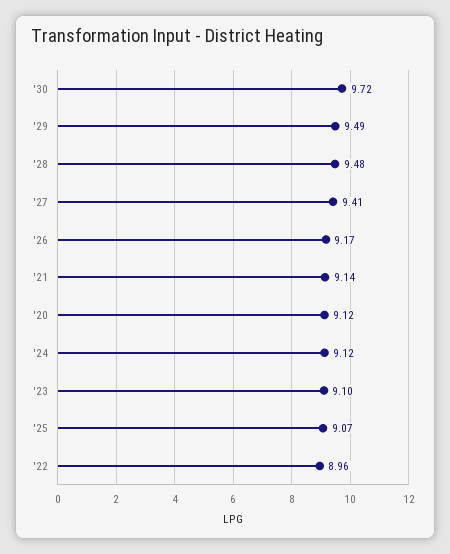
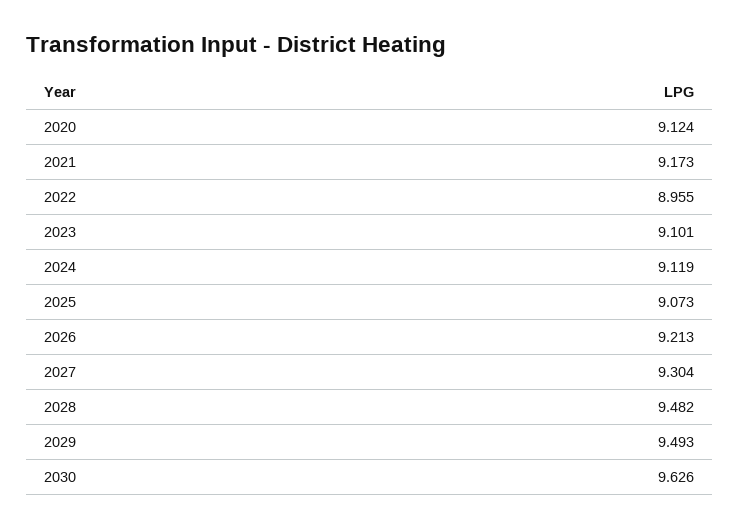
  {
-   "'30": 9.72,
+   "'30": 9.626,
    "'29": 9.493,
    "'28": 9.482,
-   "'27": 9.41,
+   "'27": 9.304,
-   "'26": 9.17,
+   "'26": 9.213,
-   "'21": 9.14,
+   "'21": 9.173,
    "'20": 9.124,
    "'24": 9.119,
    "'23": 9.101,
    "'25": 9.073,
    "'22": 8.955
  }

